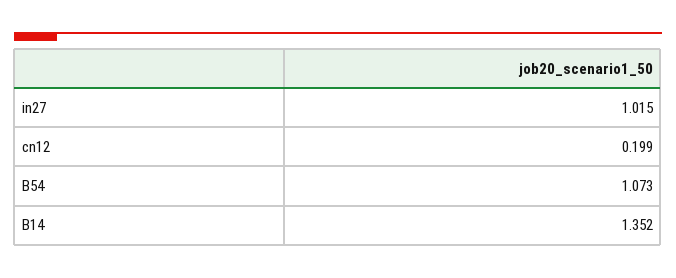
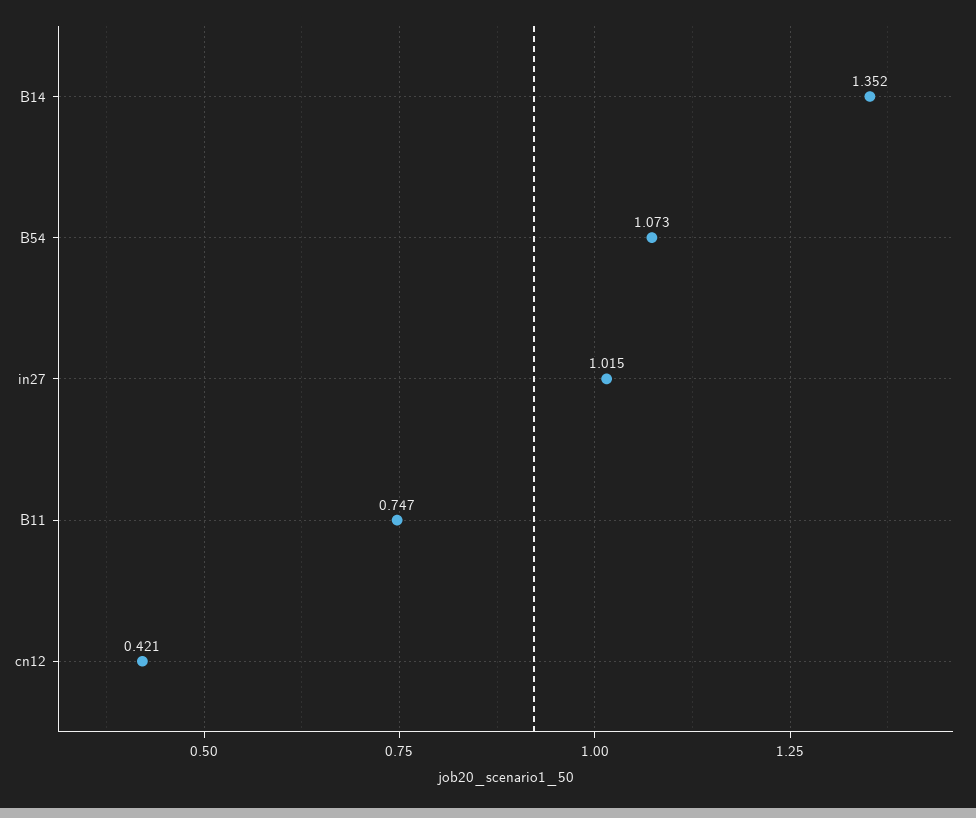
  {
    "in27": 1.015,
-   "cn12": 0.199,
+   "cn12": 0.421,
    "B54": 1.073,
-   "B14": 1.352
+   "B14": 1.352,
+   "B11": 0.747
  }

